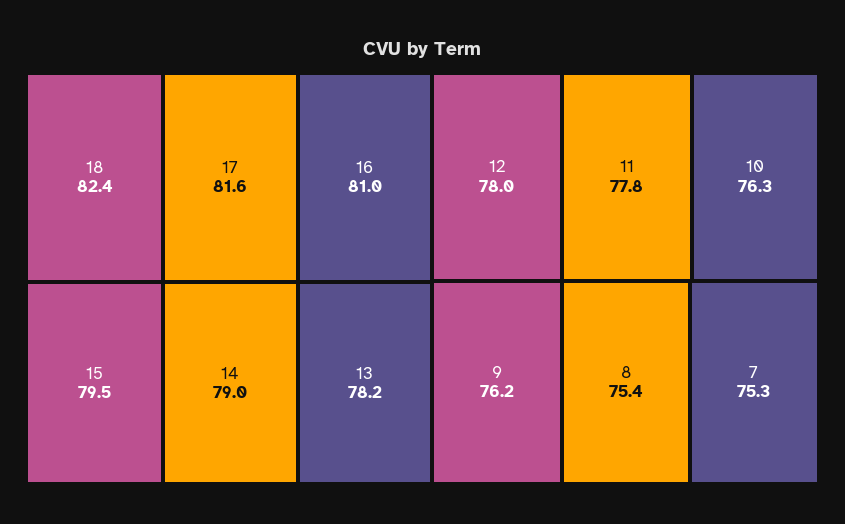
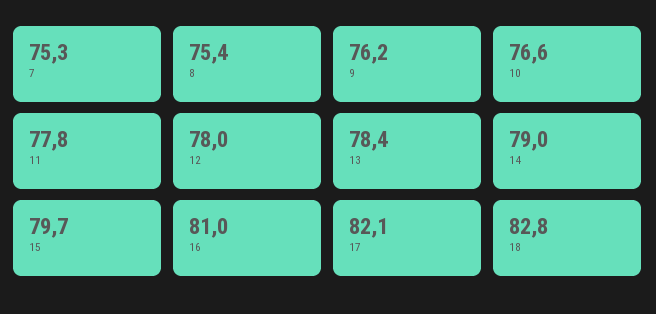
  {
-   "18": 82.4,
+   "18": 82.8,
-   "17": 81.6,
+   "17": 82.1,
    "16": 81,
-   "15": 79.5,
+   "15": 79.7,
    "14": 79,
-   "13": 78.2,
+   "13": 78.4,
    "12": 78,
    "11": 77.8,
-   "10": 76.3,
+   "10": 76.6,
    "9": 76.2,
    "8": 75.4,
    "7": 75.3
  }

